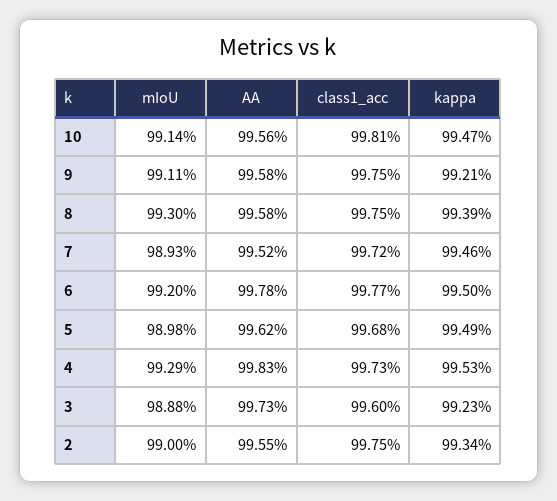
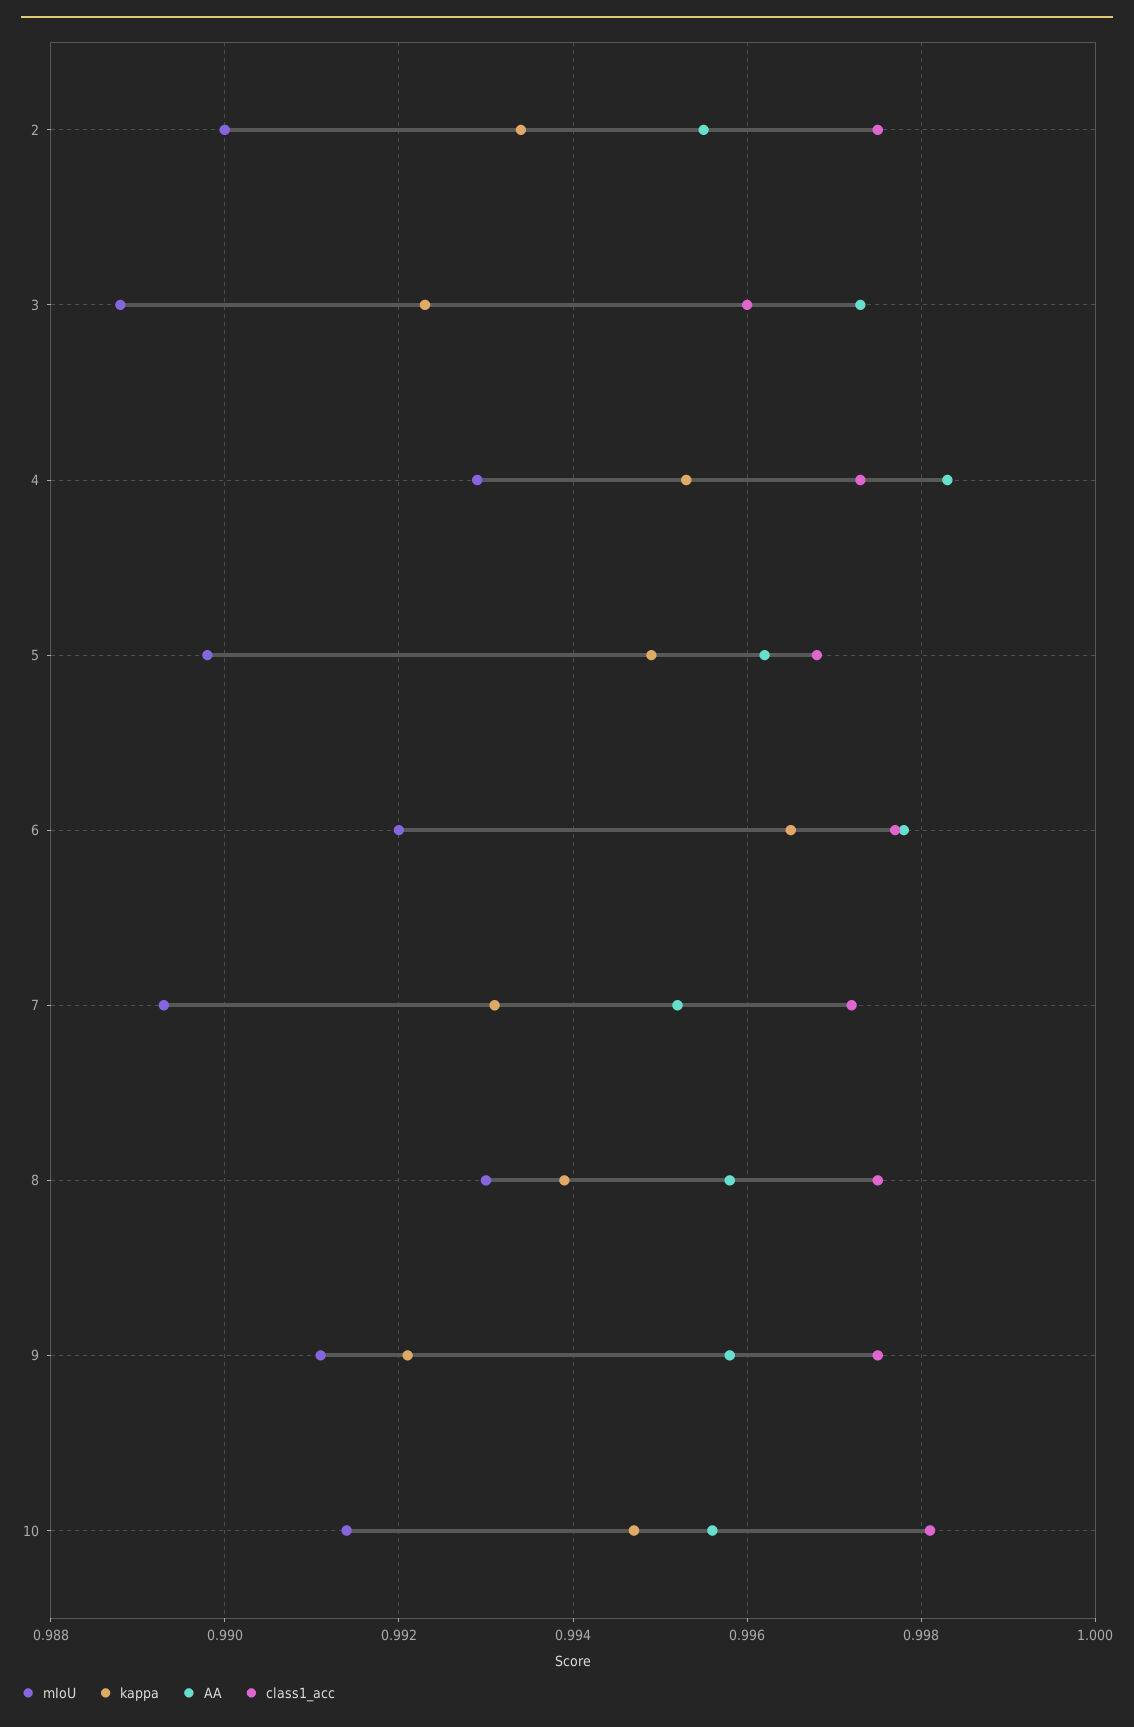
  {
    "mIoU": {
      "10": 0.9914,
      "9": 0.9911,
      "8": 0.993,
      "7": 0.9893,
      "6": 0.992,
      "5": 0.9898,
      "4": 0.9929,
      "3": 0.9888,
      "2": 0.99
    },
    "AA": {
      "10": 0.9956,
      "9": 0.9958,
      "8": 0.9958,
      "7": 0.9952,
      "6": 0.9978,
      "5": 0.9962,
      "4": 0.9983,
      "3": 0.9973,
      "2": 0.9955
    },
    "class1_acc": {
      "10": 0.9981,
      "9": 0.9975,
      "8": 0.9975,
      "7": 0.9972,
      "6": 0.9977,
      "5": 0.9968,
      "4": 0.9973,
      "3": 0.996,
      "2": 0.9975
    },
    "kappa": {
      "10": 0.9947,
      "9": 0.9921,
      "8": 0.9939,
-     "7": 0.9946,
+     "7": 0.993,
-     "6": 0.995,
+     "6": 0.9965,
      "5": 0.9949,
      "4": 0.9953,
      "3": 0.9923,
      "2": 0.9934
    }
  }

